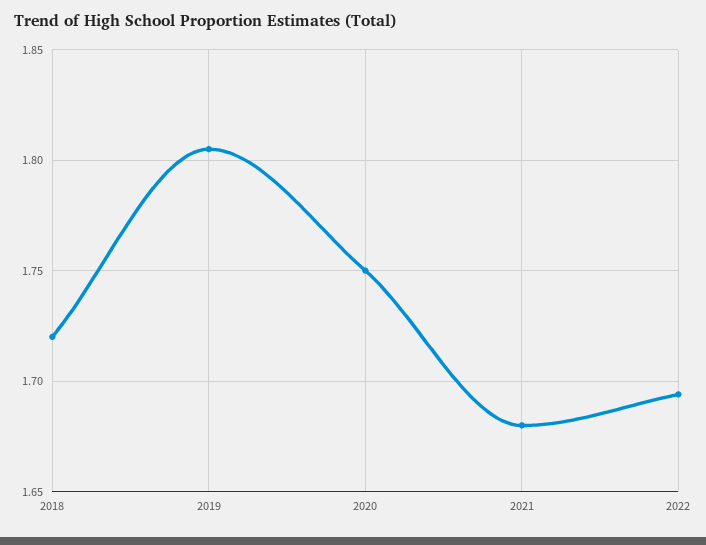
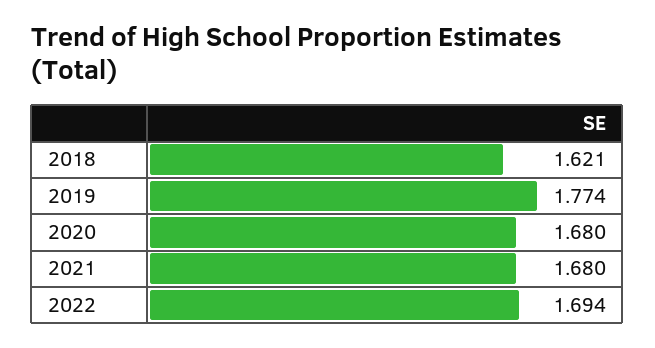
  {
-   "2018": 1.72,
+   "2018": 1.621,
-   "2019": 1.805,
+   "2019": 1.774,
-   "2020": 1.75,
+   "2020": 1.68,
    "2021": 1.68,
    "2022": 1.694
  }

